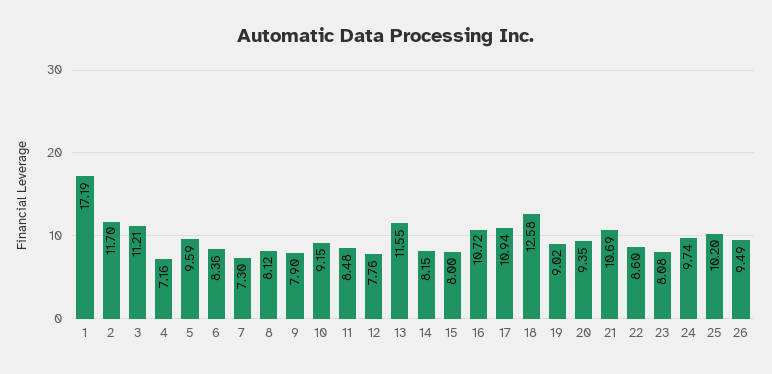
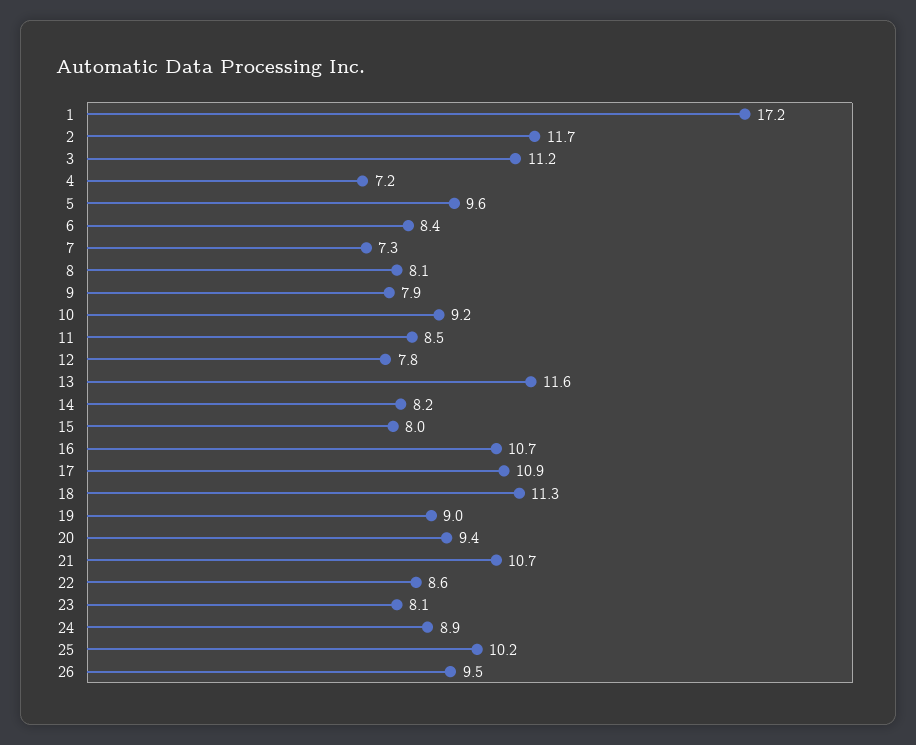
  {
    "1": 17.19,
    "2": 11.7,
    "3": 11.21,
    "4": 7.16,
    "5": 9.59,
    "6": 8.36,
    "7": 7.3,
    "8": 8.12,
    "9": 7.9,
    "10": 9.15,
    "11": 8.48,
    "12": 7.76,
    "13": 11.55,
    "14": 8.15,
    "15": 8,
    "16": 10.72,
    "17": 10.94,
-   "18": 12.58,
+   "18": 11.3,
    "19": 9.02,
    "20": 9.35,
    "21": 10.69,
    "22": 8.6,
    "23": 8.08,
-   "24": 9.74,
+   "24": 8.9,
    "25": 10.2,
    "26": 9.49
  }

